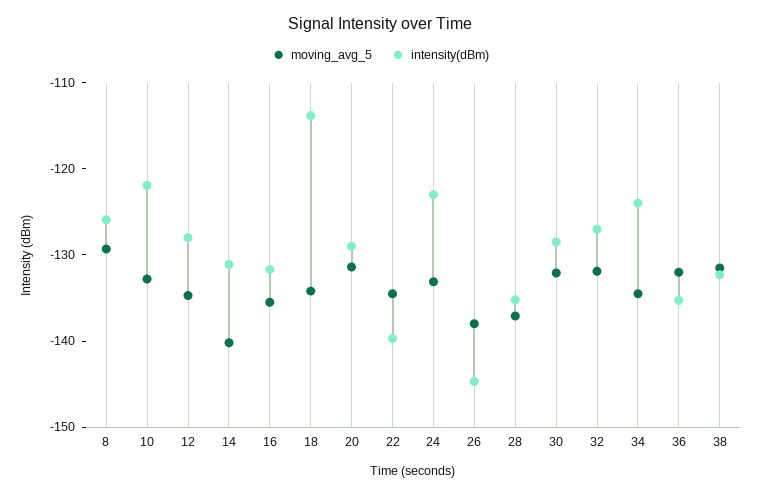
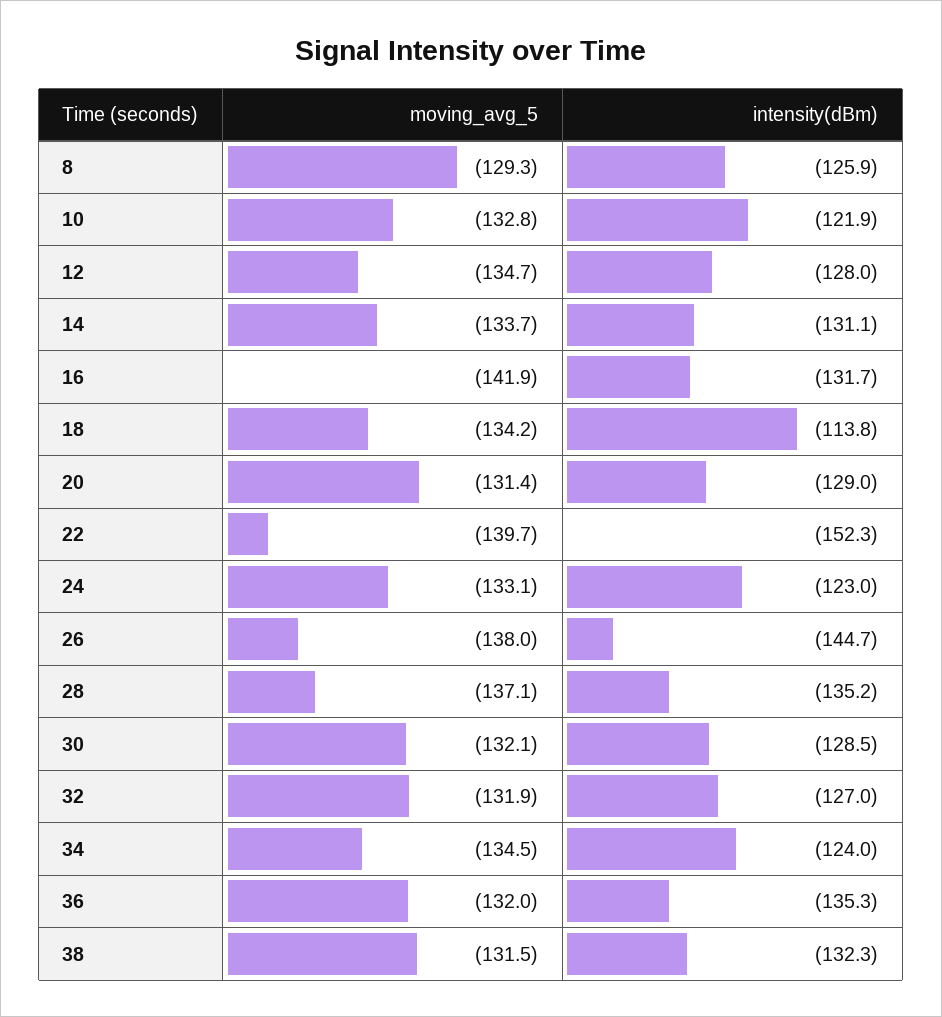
  {
    "moving_avg_5": {
      "8": -129.3,
      "10": -132.8,
      "12": -134.7,
-     "14": -140,
+     "14": -133.7,
-     "16": -136,
+     "16": -141.9,
      "18": -134.2,
      "20": -131.4,
-     "22": -134,
+     "22": -139.7,
      "24": -133.1,
      "26": -138,
      "28": -137.1,
      "30": -132.1,
      "32": -131.9,
      "34": -134.5,
      "36": -132,
      "38": -131.5
    },
    "intensity(dBm)": {
      "8": -125.9,
      "10": -121.9,
      "12": -128,
      "14": -131.1,
      "16": -131.7,
      "18": -113.8,
      "20": -129,
-     "22": -140,
+     "22": -152.3,
      "24": -123,
      "26": -144.7,
      "28": -135.2,
      "30": -128.5,
      "32": -127,
      "34": -124,
      "36": -135.3,
      "38": -132.3
    }
  }

